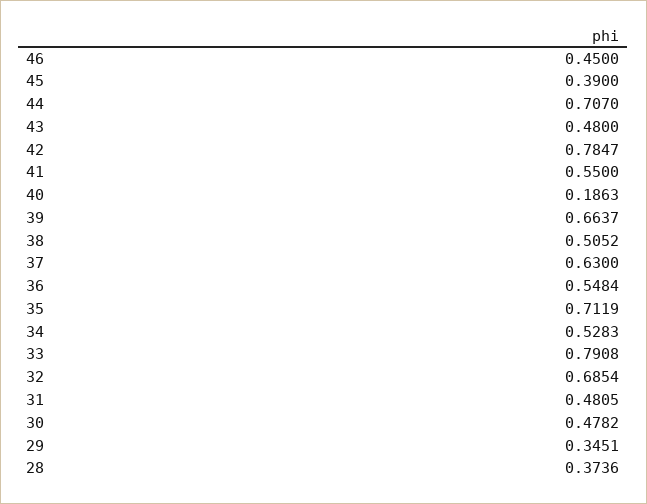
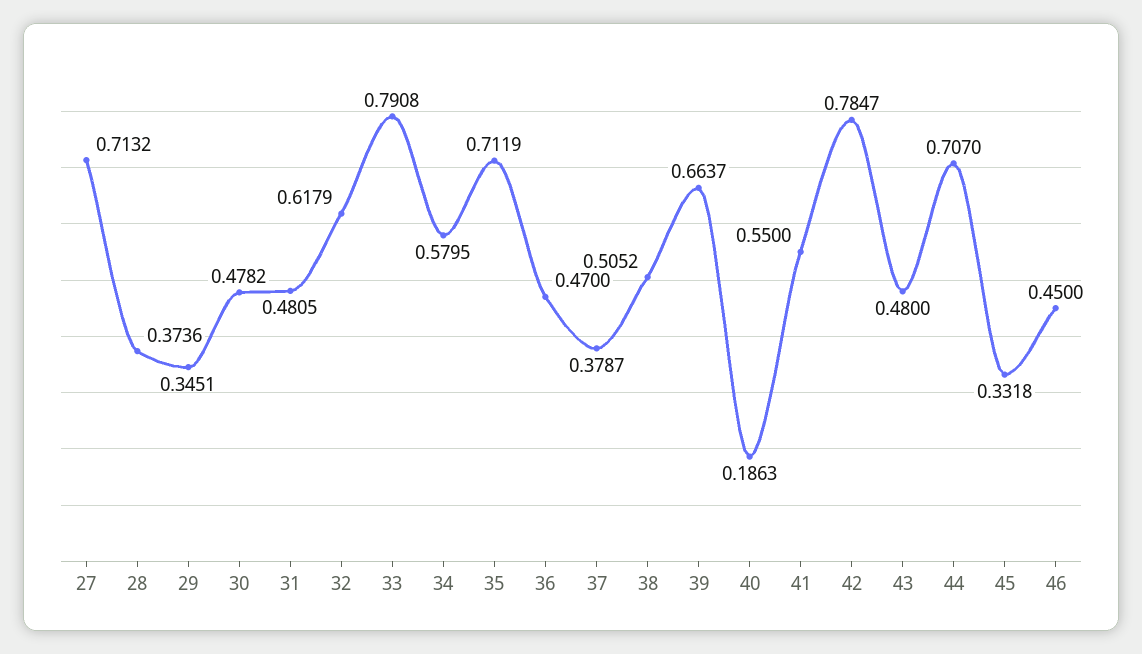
  {
    "46": 0.45,
-   "45": 0.39,
+   "45": 0.3318,
    "44": 0.707,
    "43": 0.48,
    "42": 0.7847,
    "41": 0.55,
    "40": 0.1863,
    "39": 0.6637,
    "38": 0.5052,
-   "37": 0.63,
+   "37": 0.3787,
-   "36": 0.5484,
+   "36": 0.47,
    "35": 0.7119,
-   "34": 0.5283,
+   "34": 0.5795,
    "33": 0.7908,
-   "32": 0.6854,
+   "32": 0.6179,
    "31": 0.4805,
    "30": 0.4782,
    "29": 0.3451,
-   "28": 0.3736
+   "28": 0.3736,
+   "27": 0.7132
  }

